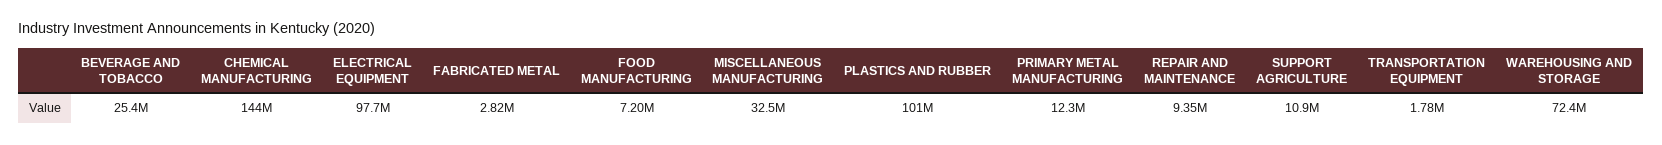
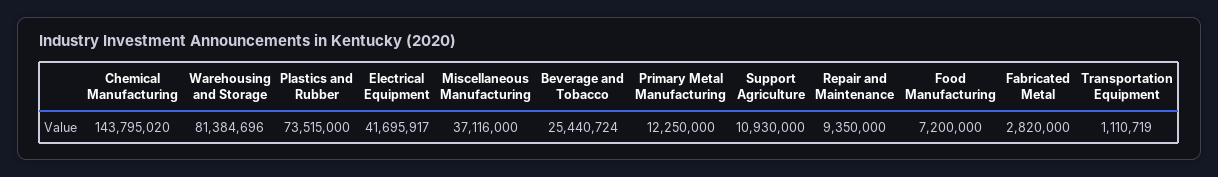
  {
    "BEVERAGE AND TOBACCO": 25440724,
    "CHEMICAL MANUFACTURING": 143795020,
-   "ELECTRICAL EQUIPMENT": 97700000,
+   "ELECTRICAL EQUIPMENT": 41695917,
    "FABRICATED METAL": 2820000,
    "FOOD MANUFACTURING": 7200000,
-   "MISCELLANEOUS MANUFACTURING": 32500000,
+   "MISCELLANEOUS MANUFACTURING": 37116000,
-   "PLASTICS AND RUBBER": 101000000,
+   "PLASTICS AND RUBBER": 73515000,
    "PRIMARY METAL MANUFACTURING": 12250000,
    "REPAIR AND MAINTENANCE": 9350000,
    "SUPPORT AGRICULTURE": 10930000,
-   "TRANSPORTATION EQUIPMENT": 1780000,
+   "TRANSPORTATION EQUIPMENT": 1110719,
-   "WAREHOUSING AND STORAGE": 72400000
+   "WAREHOUSING AND STORAGE": 81384696
  }

